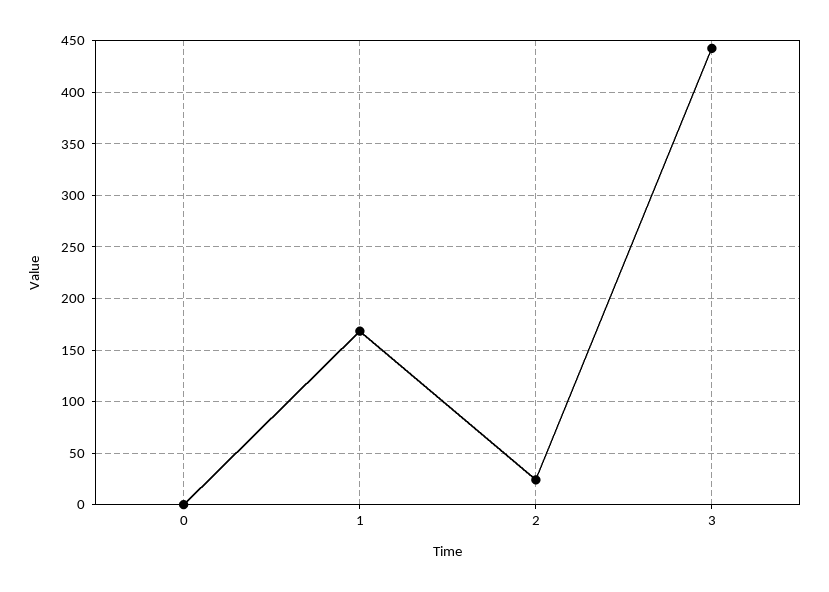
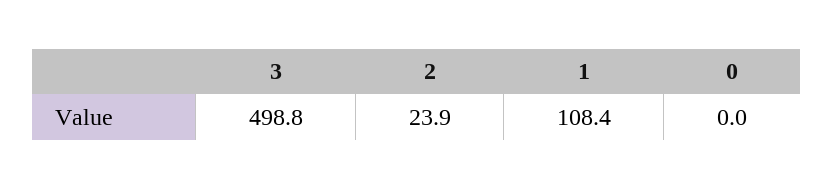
  {
    "0": 0,
-   "1": 170,
+   "1": 108.4,
    "2": 23.9,
-   "3": 440
+   "3": 498.8
  }

